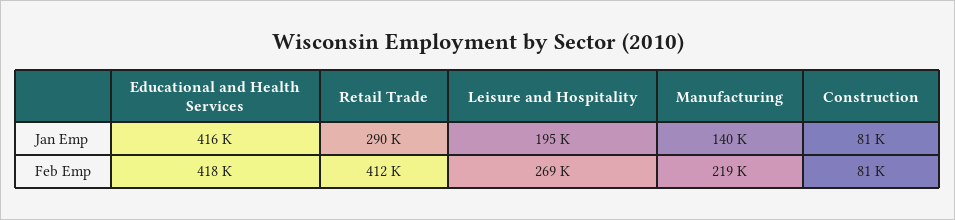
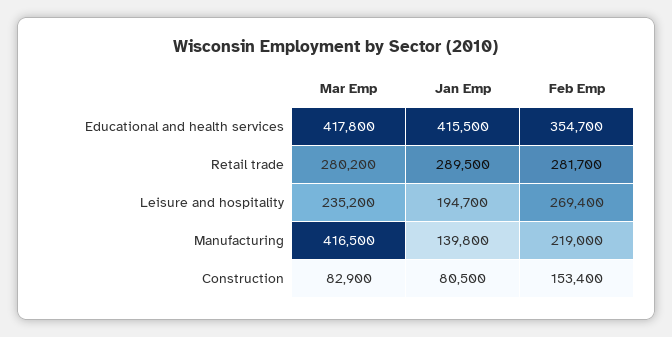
  {
    "Educational and Health Services": {
      "Jan Emp": 415500,
-     "Feb Emp": 418000
+     "Feb Emp": 354700,
+     "Mar Emp": 417800
    },
    "Retail Trade": {
      "Jan Emp": 289500,
-     "Feb Emp": 412000
+     "Feb Emp": 281700,
+     "Mar Emp": 280200
    },
    "Leisure and Hospitality": {
      "Jan Emp": 194700,
-     "Feb Emp": 269400
+     "Feb Emp": 269400,
+     "Mar Emp": 235200
    },
    "Manufacturing": {
      "Jan Emp": 139800,
-     "Feb Emp": 219000
+     "Feb Emp": 219000,
+     "Mar Emp": 416500
    },
    "Construction": {
      "Jan Emp": 80500,
-     "Feb Emp": 81000
+     "Feb Emp": 153400,
+     "Mar Emp": 82900
    }
  }

